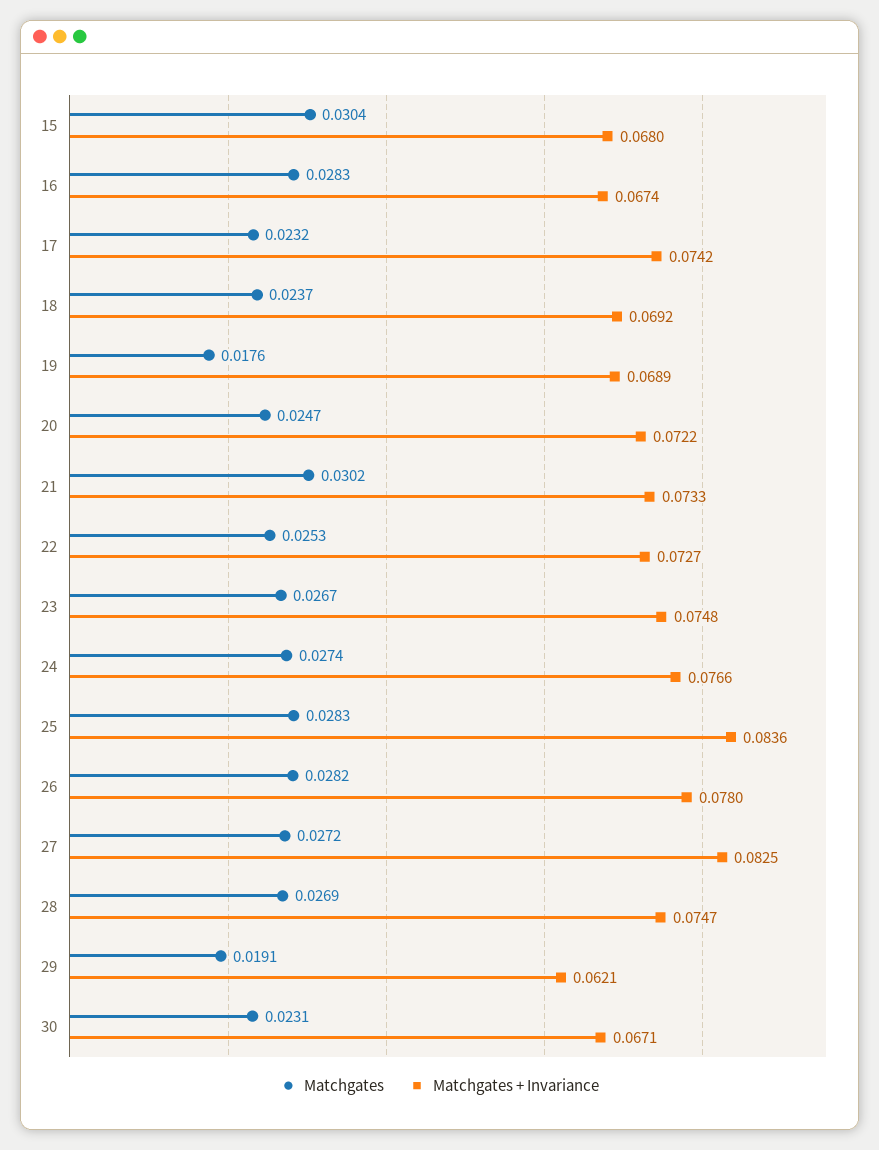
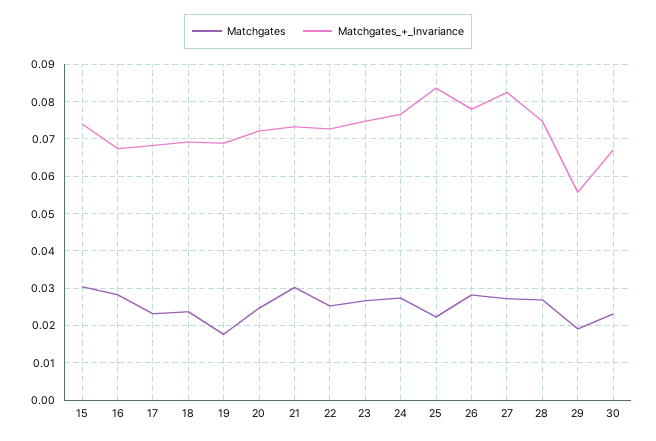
  {
    "Matchgates": {
      "15": 0.0304,
      "16": 0.0283,
      "17": 0.0232,
      "18": 0.0237,
      "19": 0.0176,
      "20": 0.0247,
      "21": 0.0302,
      "22": 0.0253,
      "23": 0.0267,
      "24": 0.0274,
-     "25": 0.0283,
+     "25": 0.022,
      "26": 0.0282,
      "27": 0.0272,
      "28": 0.0269,
      "29": 0.0191,
      "30": 0.0231
    },
    "Matchgates + Invariance": {
-     "15": 0.068,
+     "15": 0.074,
      "16": 0.0674,
-     "17": 0.0742,
+     "17": 0.068,
      "18": 0.0692,
      "19": 0.0689,
      "20": 0.0722,
      "21": 0.0733,
      "22": 0.0727,
      "23": 0.0748,
      "24": 0.0766,
      "25": 0.0836,
      "26": 0.078,
      "27": 0.0825,
      "28": 0.0747,
-     "29": 0.0621,
+     "29": 0.056,
      "30": 0.0671
    }
  }

